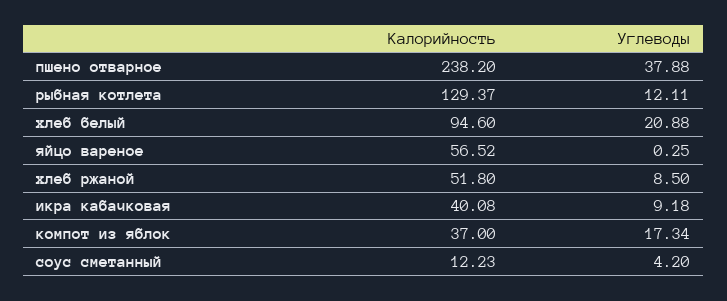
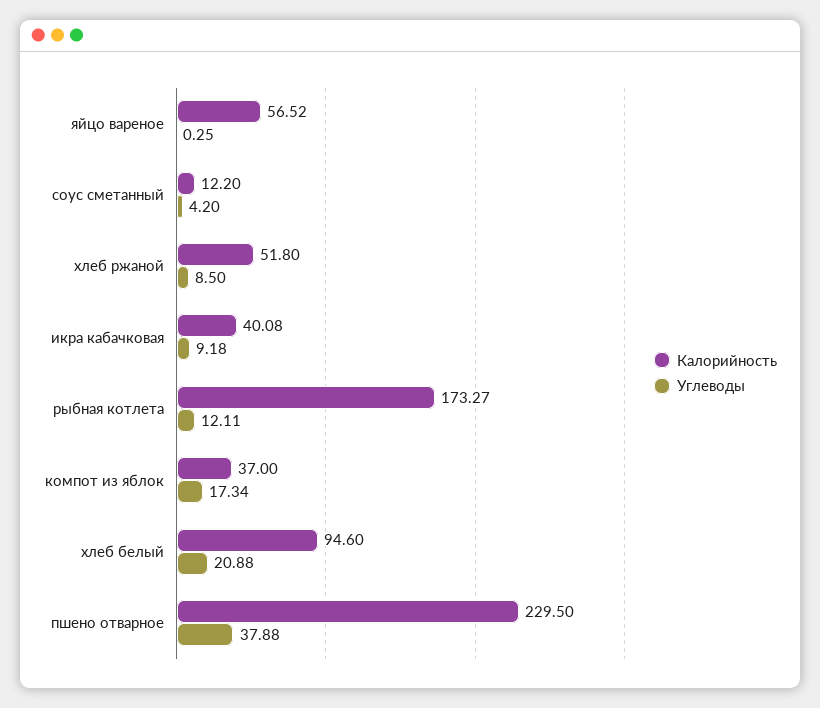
  {
    "Калорийность": {
-     "пшено отварное": 238.2,
+     "пшено отварное": 229.5,
-     "рыбная котлета": 129.37,
+     "рыбная котлета": 173.27,
      "хлеб белый": 94.6,
      "яйцо вареное": 56.52,
      "хлеб ржаной": 51.8,
      "икра кабачковая": 40.08,
      "компот из яблок": 37,
-     "соус сметанный": 12.23
+     "соус сметанный": 12.2
    },
    "Углеводы": {
      "пшено отварное": 37.88,
      "рыбная котлета": 12.11,
      "хлеб белый": 20.88,
      "яйцо вареное": 0.25,
      "хлеб ржаной": 8.5,
      "икра кабачковая": 9.18,
      "компот из яблок": 17.34,
      "соус сметанный": 4.2
    }
  }

